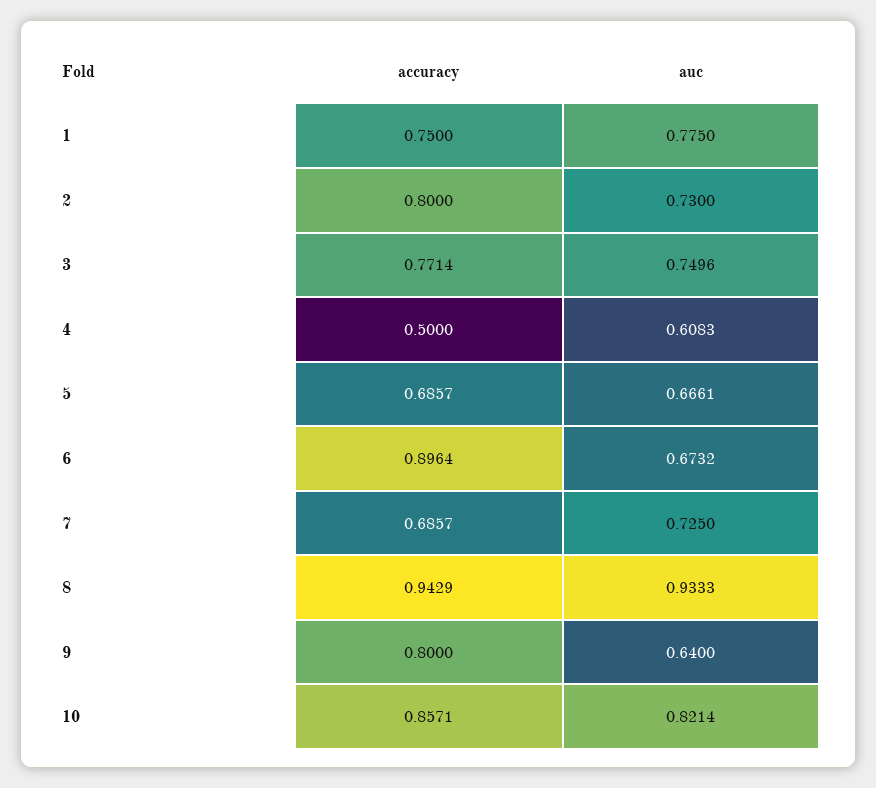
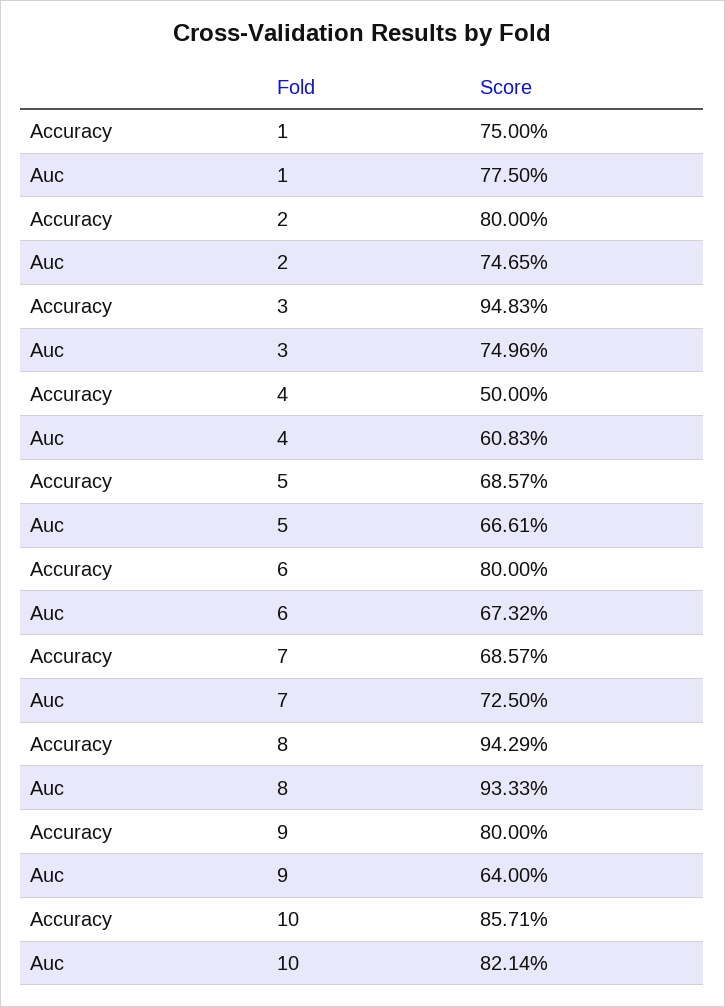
  {
    "accuracy": {
      "1": 0.75,
      "2": 0.8,
-     "3": 0.7714,
+     "3": 0.9483,
      "4": 0.5,
      "5": 0.6857,
-     "6": 0.8964,
+     "6": 0.8,
      "7": 0.6857,
      "8": 0.9429,
      "9": 0.8,
      "10": 0.8571
    },
    "auc": {
      "1": 0.775,
-     "2": 0.73,
+     "2": 0.7465,
      "3": 0.7496,
      "4": 0.6083,
      "5": 0.6661,
      "6": 0.6732,
      "7": 0.725,
      "8": 0.9333,
      "9": 0.64,
      "10": 0.8214
    }
  }

